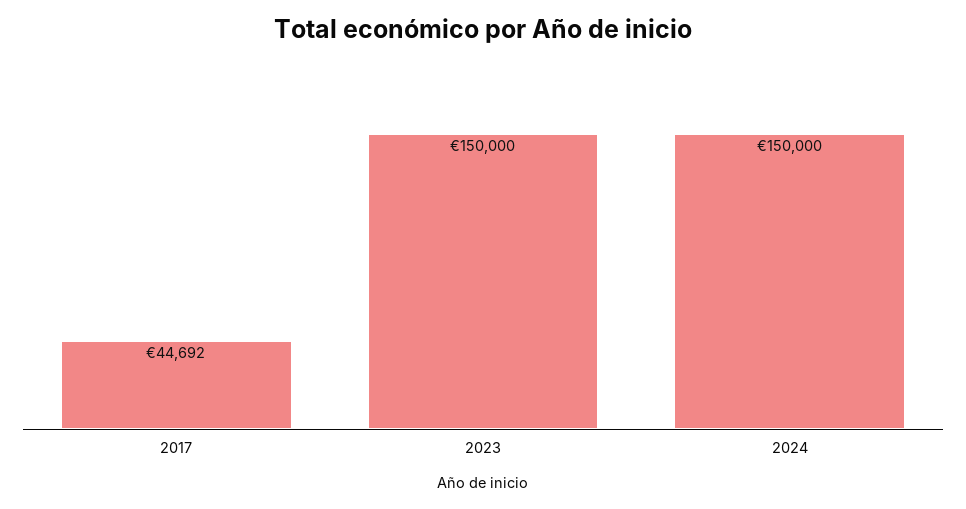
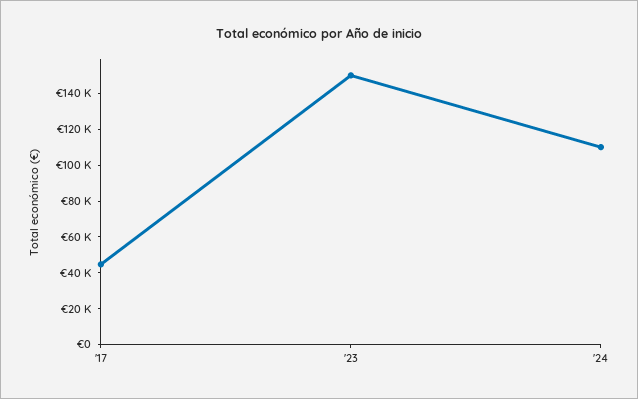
  {
    "2017": 44692,
    "2023": 150000,
-   "2024": 150000
+   "2024": 110000
  }

